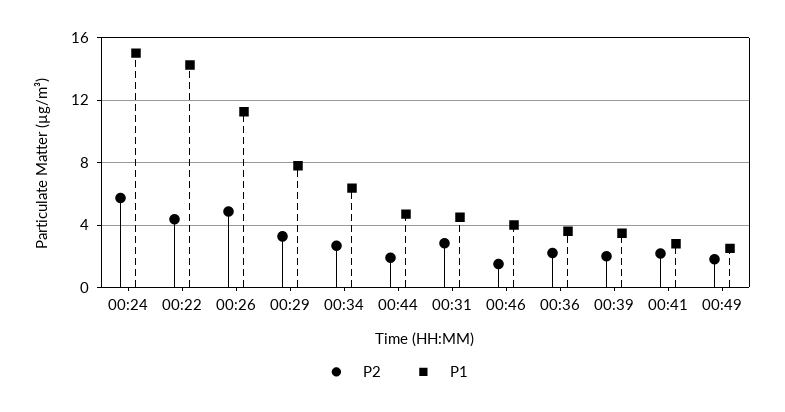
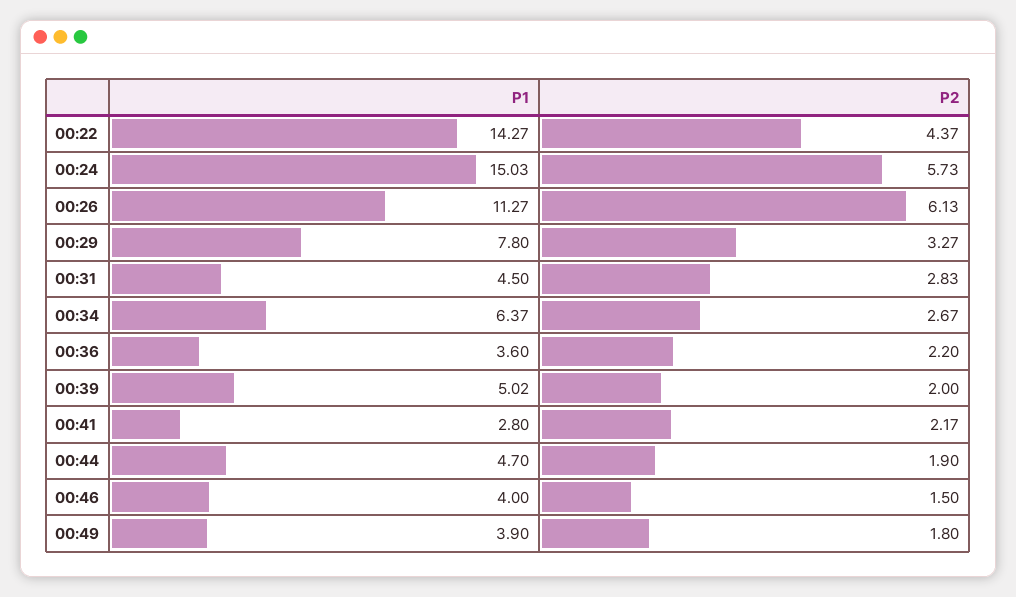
  {
    "P2": {
      "00:24": 5.73,
      "00:22": 4.37,
-     "00:26": 5,
+     "00:26": 6.13,
      "00:29": 3.27,
      "00:34": 2.67,
      "00:44": 1.9,
      "00:31": 2.83,
      "00:46": 1.5,
      "00:36": 2.2,
      "00:39": 2,
      "00:41": 2.17,
      "00:49": 1.8
    },
    "P1": {
      "00:24": 15.03,
      "00:22": 14.27,
      "00:26": 11.27,
      "00:29": 7.8,
      "00:34": 6.37,
      "00:44": 4.7,
      "00:31": 4.5,
      "00:46": 4,
      "00:36": 3.6,
-     "00:39": 3.5,
+     "00:39": 5.02,
      "00:41": 2.8,
-     "00:49": 2.5
+     "00:49": 3.9
    }
  }

